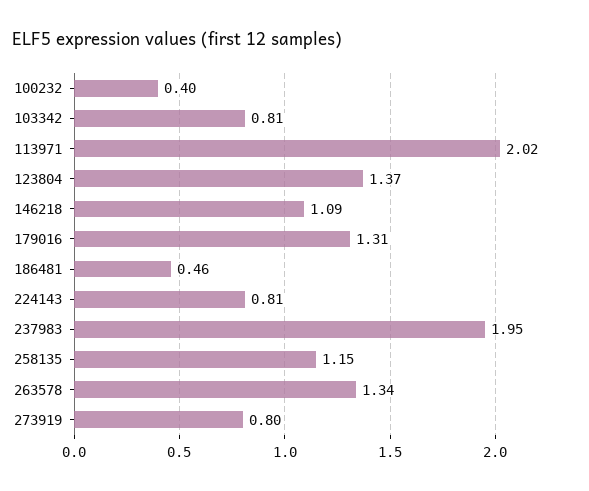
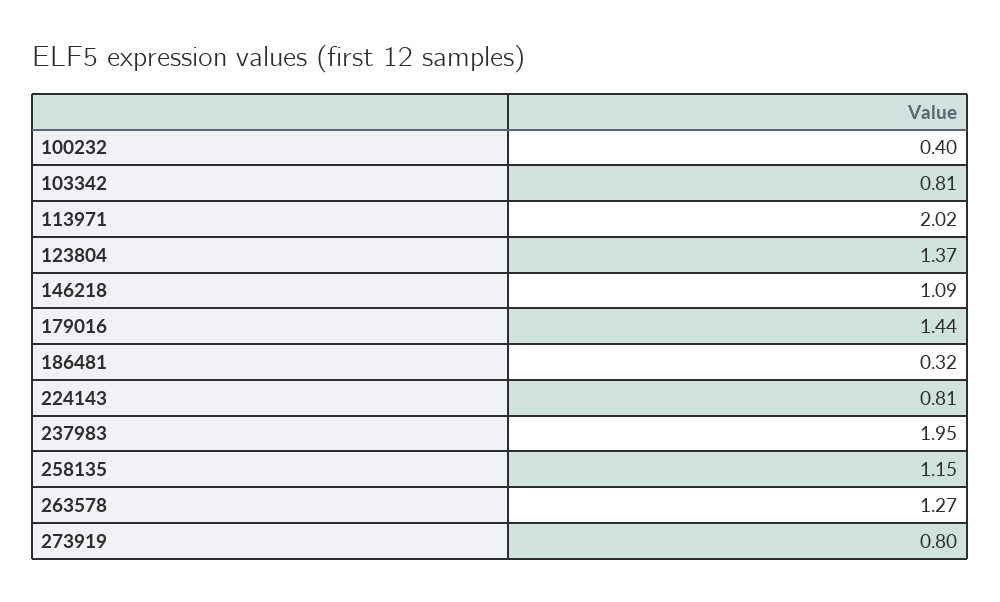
  {
    "100232": 0.4,
    "103342": 0.81,
    "113971": 2.02,
    "123804": 1.37,
    "146218": 1.09,
-   "179016": 1.31,
+   "179016": 1.44,
-   "186481": 0.46,
+   "186481": 0.32,
    "224143": 0.81,
    "237983": 1.95,
    "258135": 1.15,
-   "263578": 1.34,
+   "263578": 1.27,
    "273919": 0.8
  }

